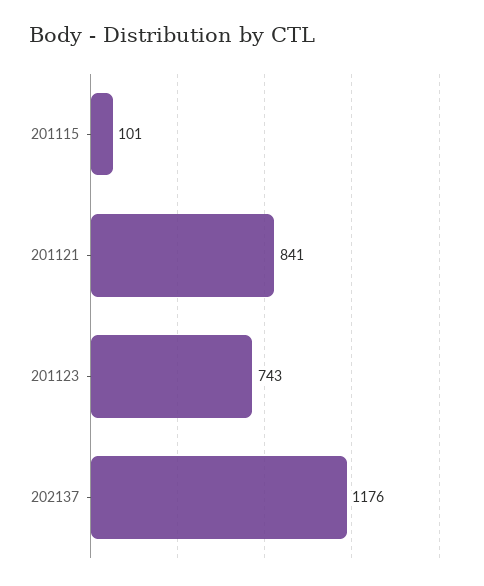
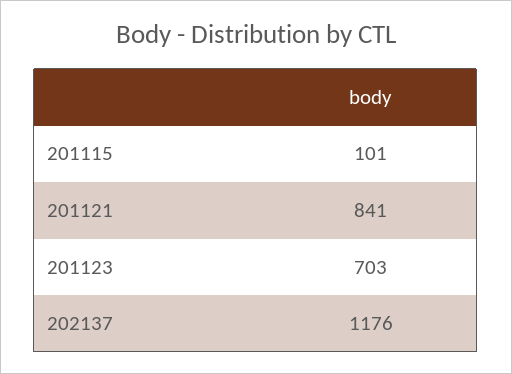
  {
    "201115": 101,
    "201121": 841,
-   "201123": 743,
+   "201123": 703,
    "202137": 1176
  }

